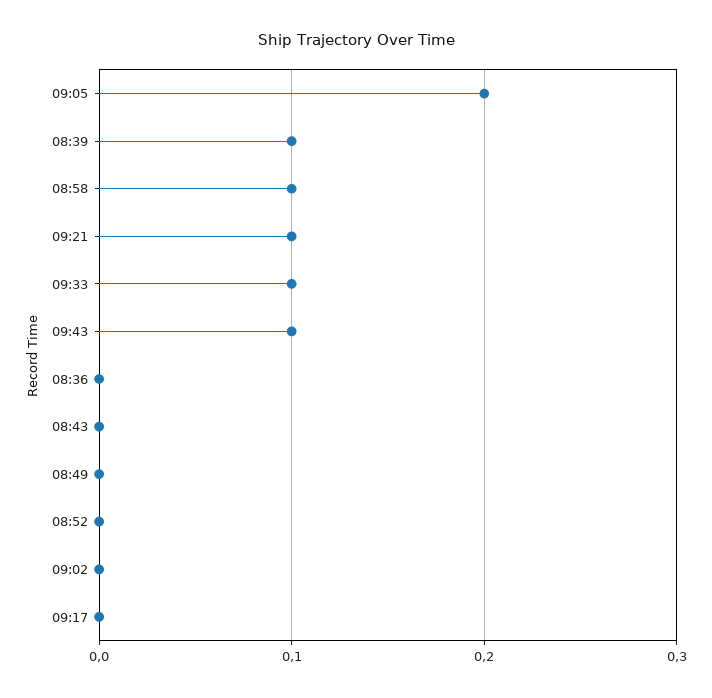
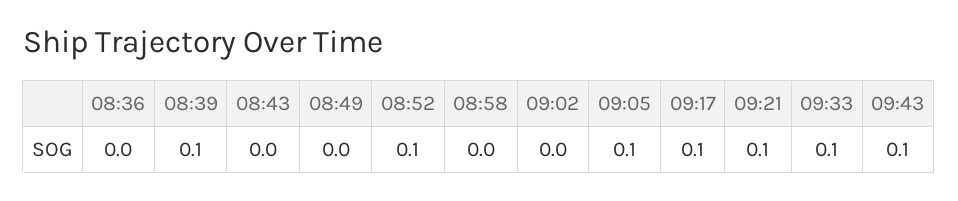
  {
-   "09:05": 0.2,
+   "09:05": 0.1,
    "08:39": 0.1,
-   "08:58": 0.1,
+   "08:58": 0,
    "09:21": 0.1,
    "09:33": 0.1,
    "09:43": 0.1,
    "08:36": 0,
    "08:43": 0,
    "08:49": 0,
-   "08:52": 0,
+   "08:52": 0.1,
    "09:02": 0,
-   "09:17": 0
+   "09:17": 0.1
  }

